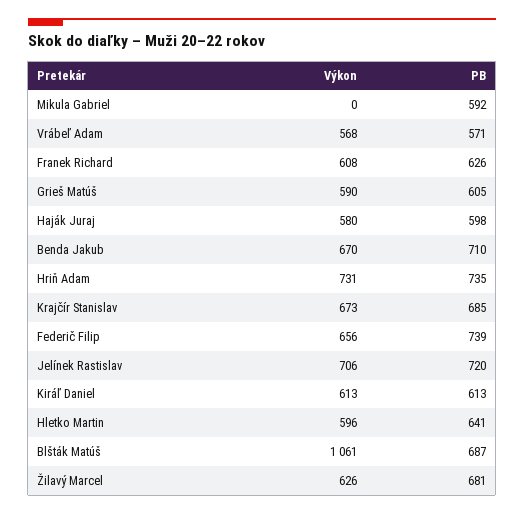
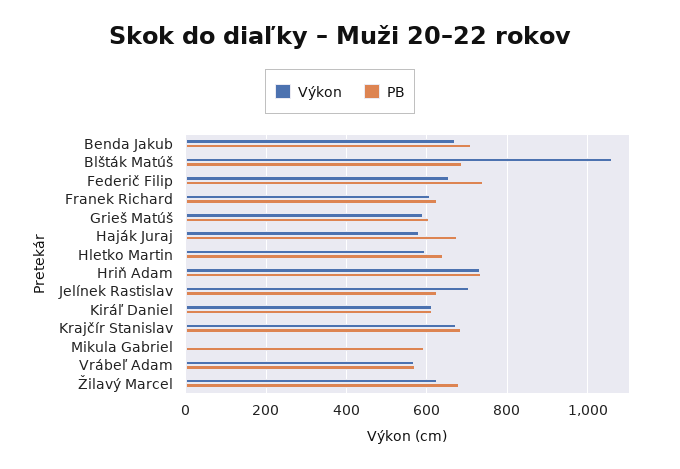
  {
    "Výkon": {
      "Mikula Gabriel": 0,
      "Vrábeľ Adam": 568,
      "Franek Richard": 608,
      "Grieš Matúš": 590,
      "Haják Juraj": 580,
      "Benda Jakub": 670,
      "Hriň Adam": 731,
      "Krajčír Stanislav": 673,
      "Federič Filip": 656,
      "Jelínek Rastislav": 706,
      "Kiráľ Daniel": 613,
      "Hletko Martin": 596,
      "Blšták Matúš": 1061,
      "Žilavý Marcel": 626
    },
    "PB": {
      "Mikula Gabriel": 592,
      "Vrábeľ Adam": 571,
      "Franek Richard": 626,
      "Grieš Matúš": 605,
-     "Haják Juraj": 598,
+     "Haják Juraj": 680,
      "Benda Jakub": 710,
      "Hriň Adam": 735,
      "Krajčír Stanislav": 685,
      "Federič Filip": 739,
-     "Jelínek Rastislav": 720,
+     "Jelínek Rastislav": 620,
      "Kiráľ Daniel": 613,
      "Hletko Martin": 641,
      "Blšták Matúš": 687,
      "Žilavý Marcel": 681
    }
  }

